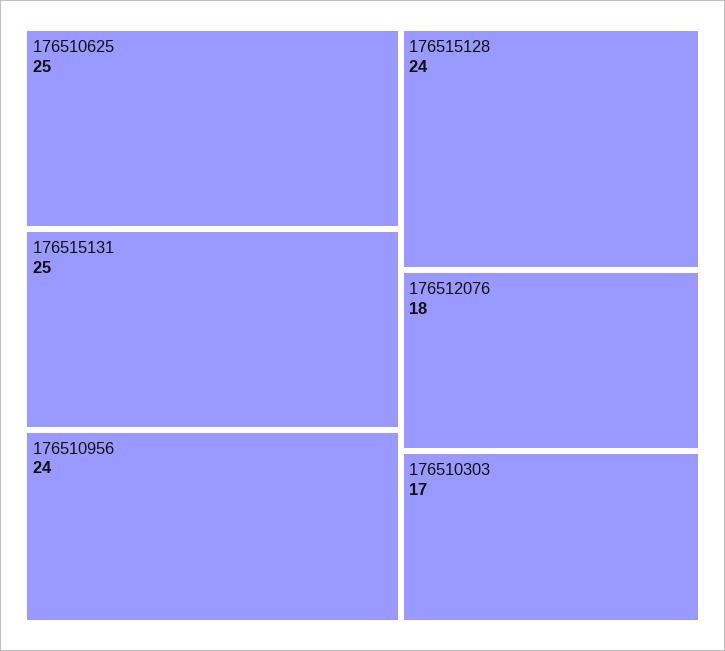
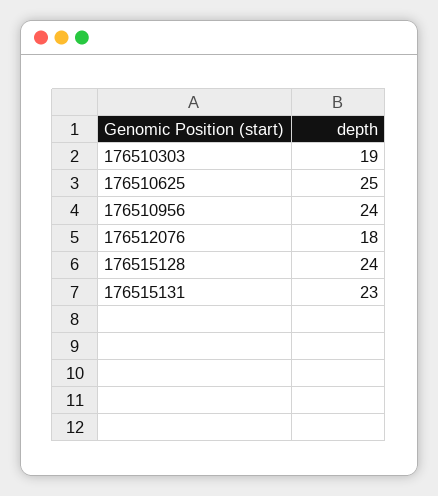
  {
    "176510625": 25,
-   "176515131": 25,
+   "176515131": 23,
    "176510956": 24,
    "176515128": 24,
    "176512076": 18,
-   "176510303": 17
+   "176510303": 19
  }

